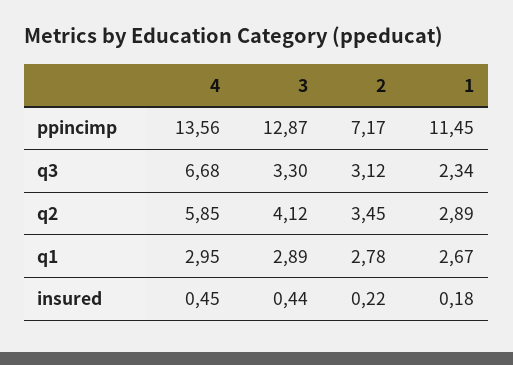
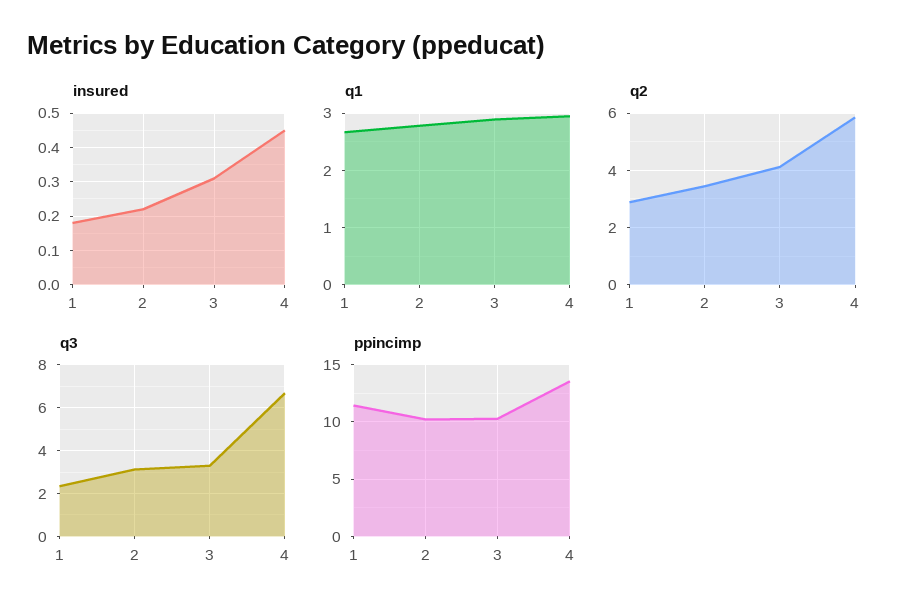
  {
    "ppincimp": {
      "4": 13.56,
-     "3": 12.87,
+     "3": 10,
-     "2": 7.17,
+     "2": 10,
      "1": 11.45
    },
    "q3": {
      "4": 6.68,
      "3": 3.3,
      "2": 3.12,
      "1": 2.34
    },
    "q2": {
      "4": 5.85,
      "3": 4.12,
      "2": 3.45,
      "1": 2.89
    },
    "q1": {
      "4": 2.95,
      "3": 2.89,
      "2": 2.78,
      "1": 2.67
    },
    "insured": {
      "4": 0.45,
-     "3": 0.44,
+     "3": 0.3,
      "2": 0.22,
      "1": 0.18
    }
  }

